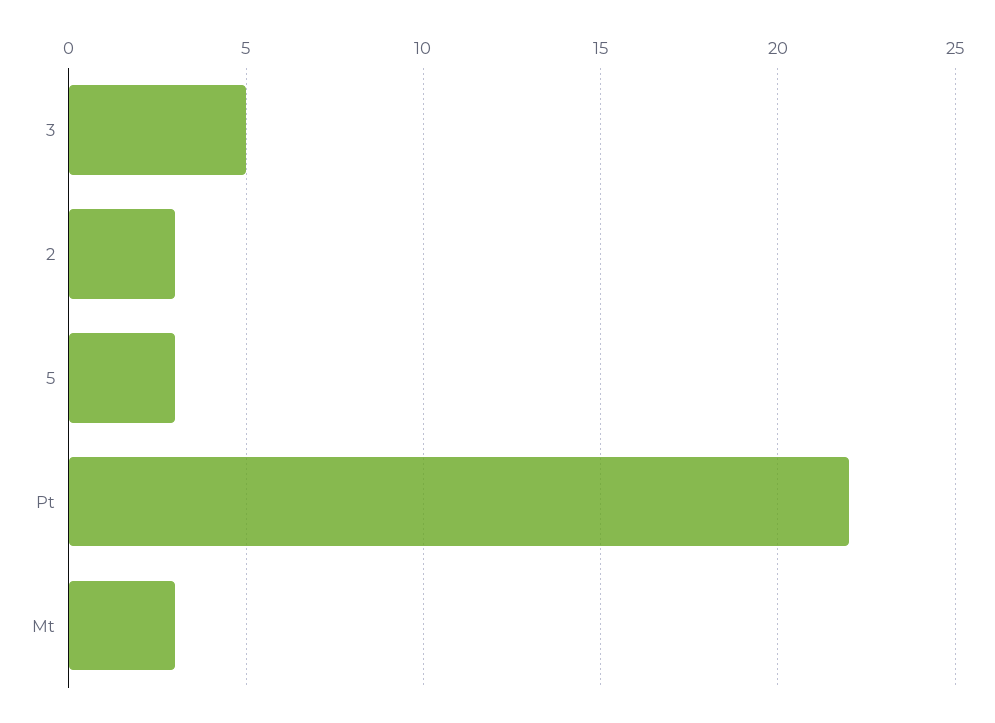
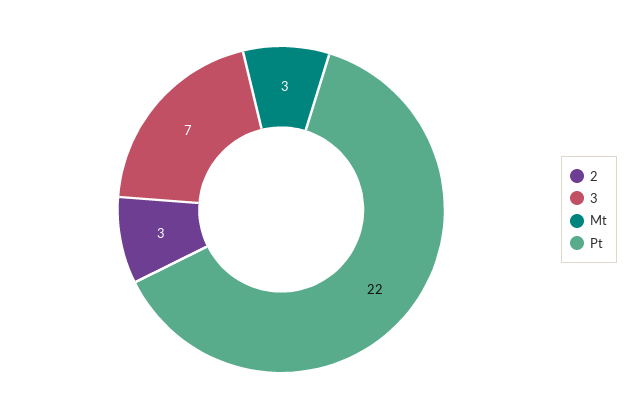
  {
-   "3": 5,
+   "3": 7,
    "2": 3,
-   "5": 3,
    "Pt": 22,
    "Mt": 3
  }

